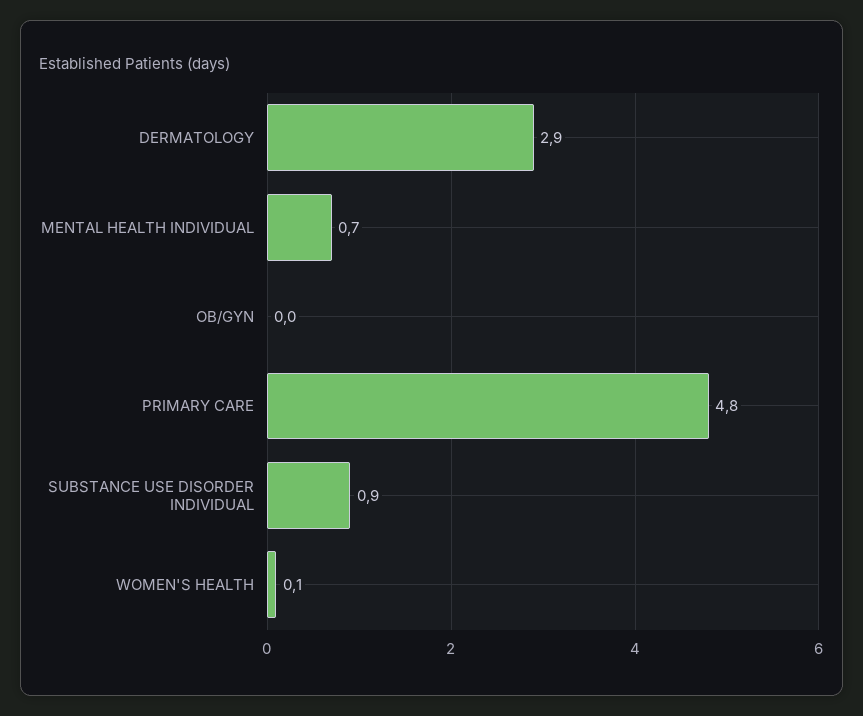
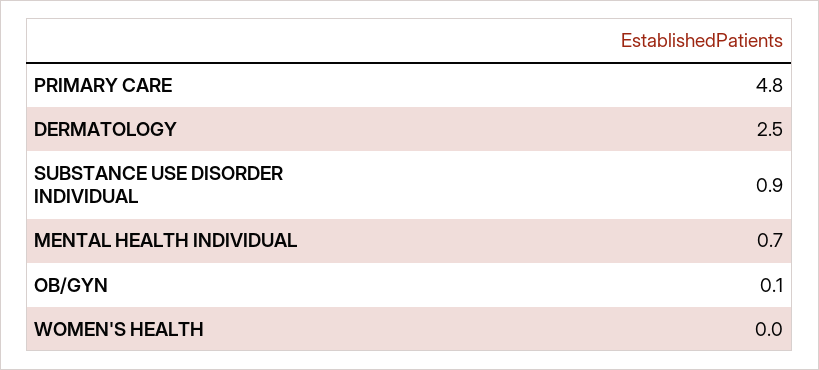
  {
-   "DERMATOLOGY": 2.9,
+   "DERMATOLOGY": 2.5,
    "MENTAL HEALTH INDIVIDUAL": 0.7,
-   "OB/GYN": 0,
+   "OB/GYN": 0.1,
    "PRIMARY CARE": 4.8,
    "SUBSTANCE USE DISORDER INDIVIDUAL": 0.9,
-   "WOMEN'S HEALTH": 0.1
+   "WOMEN'S HEALTH": 0
  }

